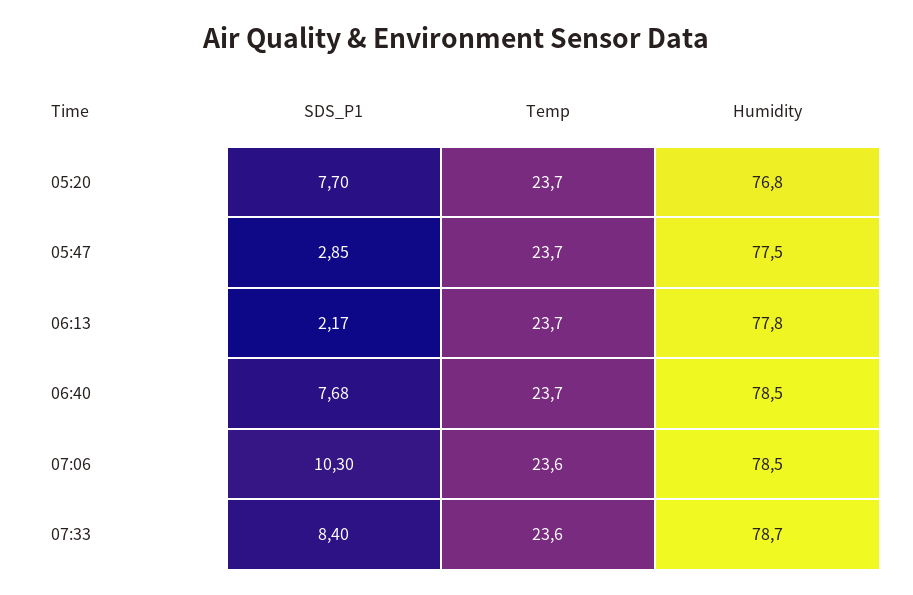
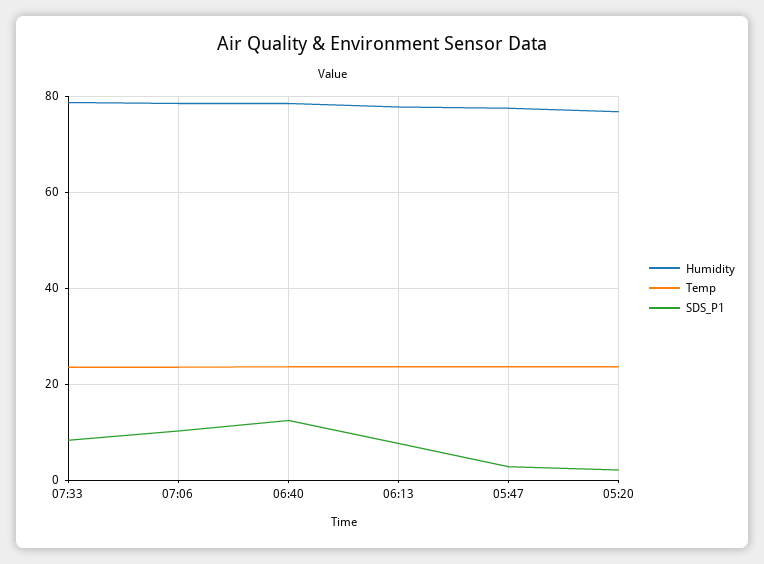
  {
    "SDS_P1": {
-     "05:20": 7.7,
+     "05:20": 2,
      "05:47": 2.85,
-     "06:13": 2.17,
+     "06:13": 8,
-     "06:40": 7.68,
+     "06:40": 12,
      "07:06": 10.3,
      "07:33": 8.4
    },
    "Temp": {
      "05:20": 23.7,
      "05:47": 23.7,
      "06:13": 23.7,
      "06:40": 23.7,
      "07:06": 23.6,
      "07:33": 23.6
    },
    "Humidity": {
      "05:20": 76.8,
      "05:47": 77.5,
      "06:13": 77.8,
      "06:40": 78.5,
      "07:06": 78.5,
      "07:33": 78.7
    }
  }

